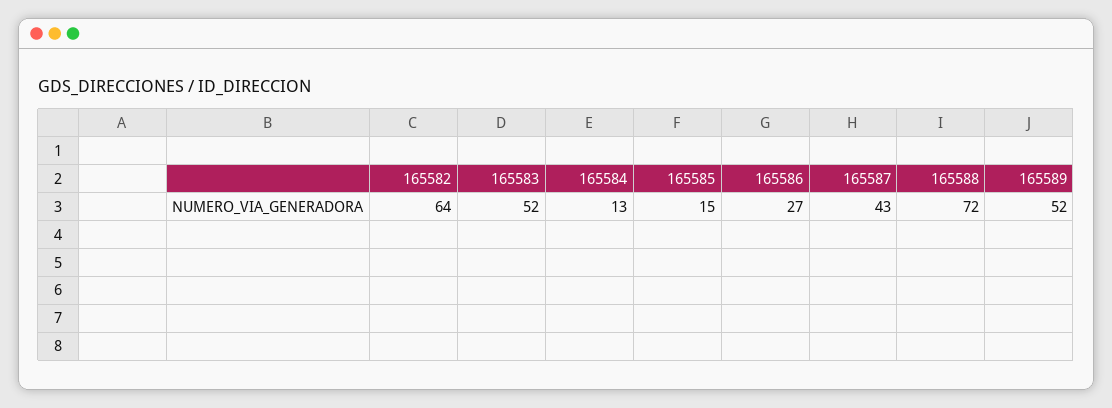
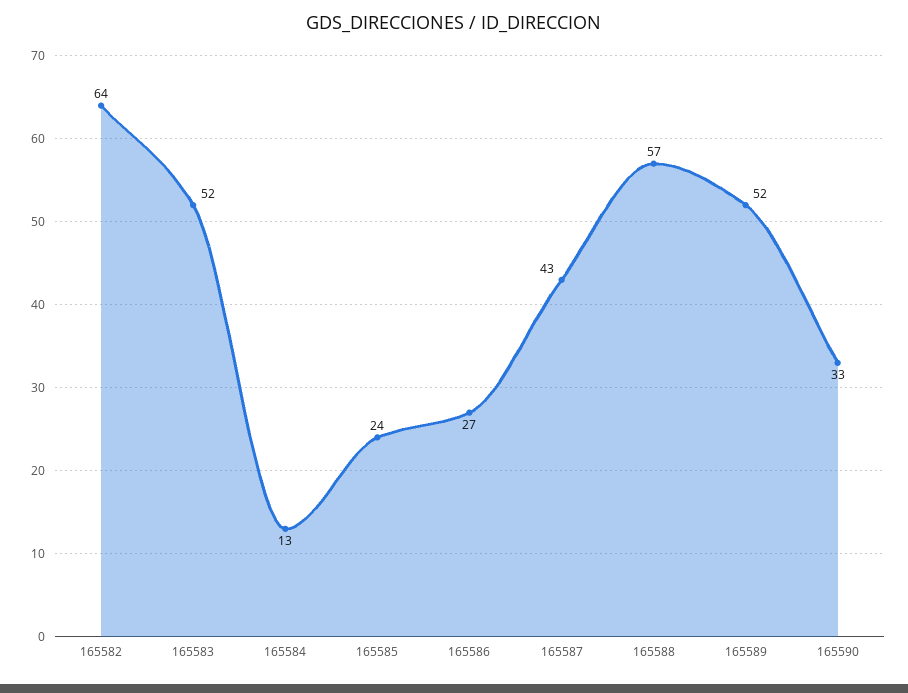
  {
    "165582": 64,
    "165583": 52,
    "165584": 13,
-   "165585": 15,
+   "165585": 24,
    "165586": 27,
    "165587": 43,
-   "165588": 72,
+   "165588": 57,
-   "165589": 52
+   "165589": 52,
+   "165590": 33
  }

